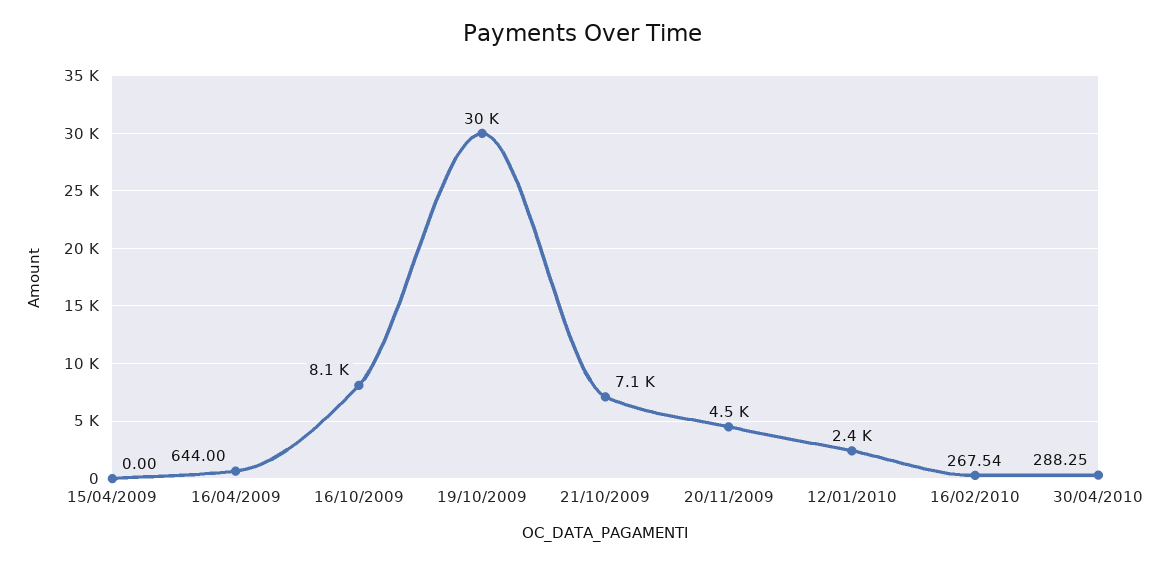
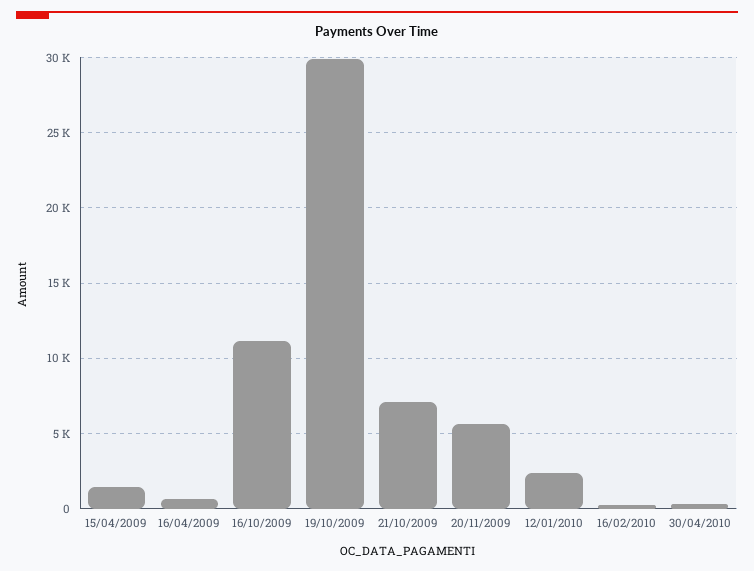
  {
-   "15/04/2009": 0,
+   "15/04/2009": 1500,
    "16/04/2009": 644,
-   "16/10/2009": 8100,
+   "16/10/2009": 11000,
    "19/10/2009": 30000,
    "21/10/2009": 7100,
-   "20/11/2009": 4500,
+   "20/11/2009": 5500,
    "12/01/2010": 2400,
    "16/02/2010": 267.54,
    "30/04/2010": 288.25
  }

